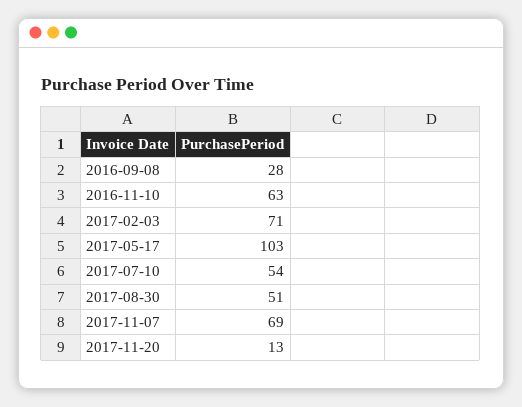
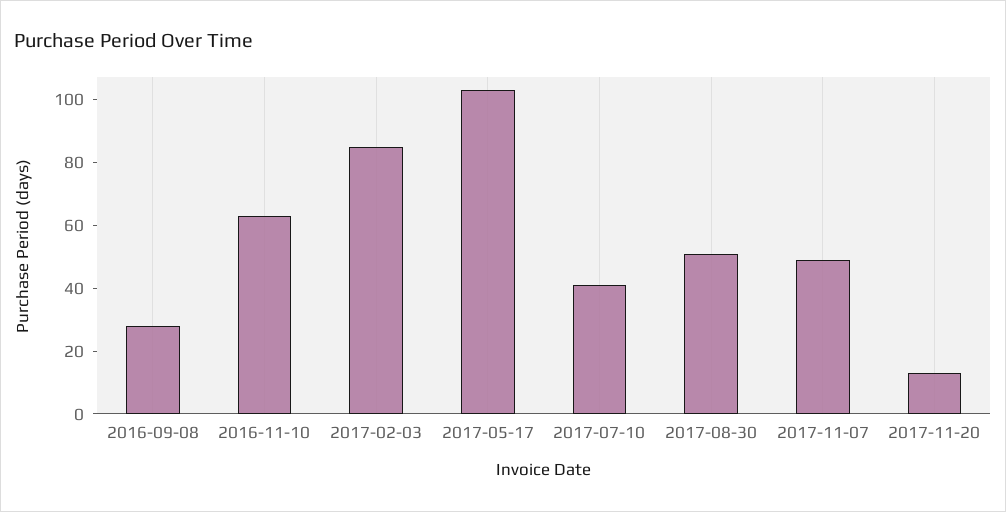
  {
    "2016-09-08": 28,
    "2016-11-10": 63,
-   "2017-02-03": 71,
+   "2017-02-03": 85,
    "2017-05-17": 103,
-   "2017-07-10": 54,
+   "2017-07-10": 40,
    "2017-08-30": 51,
-   "2017-11-07": 69,
+   "2017-11-07": 50,
    "2017-11-20": 13
  }

